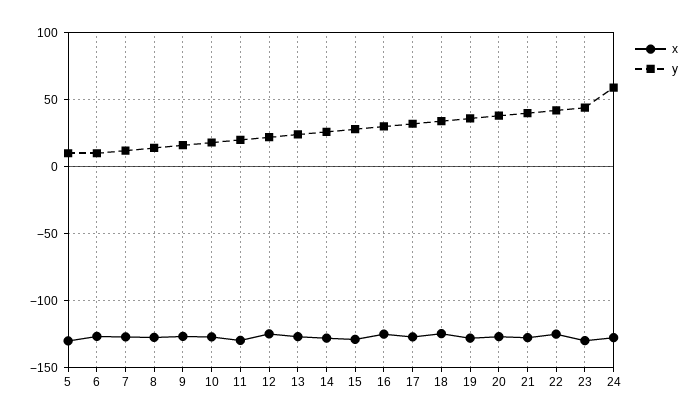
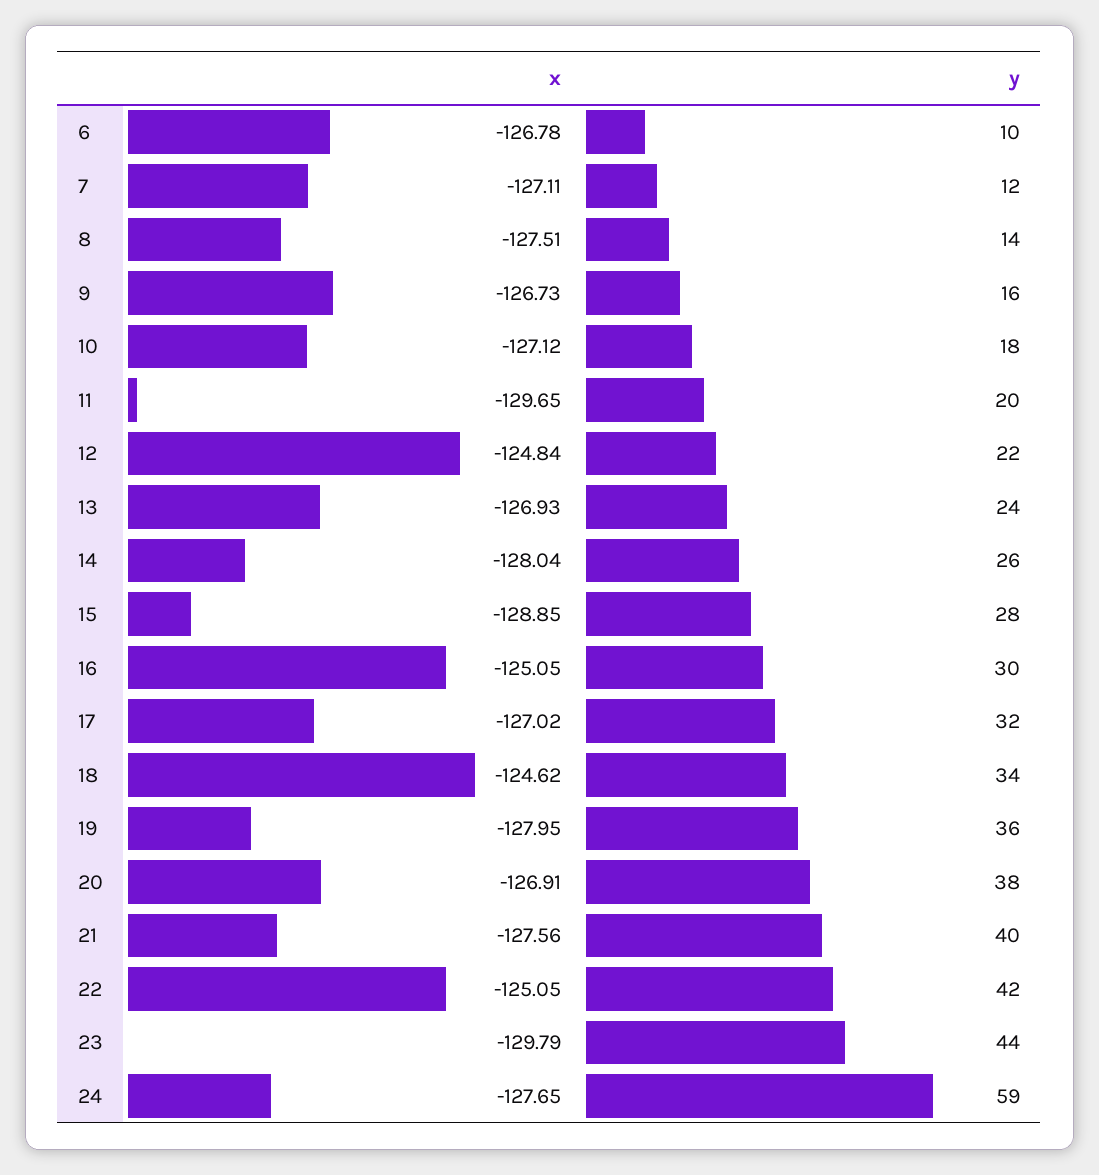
  {
    "x": {
-     "5": -130,
      "6": -126.78,
      "7": -127.11,
      "8": -127.51,
      "9": -126.73,
      "10": -127.12,
      "11": -129.65,
      "12": -124.84,
      "13": -126.93,
      "14": -128.04,
      "15": -128.85,
      "16": -125.05,
      "17": -127.02,
      "18": -124.62,
      "19": -127.95,
      "20": -126.91,
      "21": -127.56,
      "22": -125.05,
      "23": -129.79,
      "24": -127.65
    },
    "y": {
-     "5": 10,
      "6": 10,
      "7": 12,
      "8": 14,
      "9": 16,
      "10": 18,
      "11": 20,
      "12": 22,
      "13": 24,
      "14": 26,
      "15": 28,
      "16": 30,
      "17": 32,
      "18": 34,
      "19": 36,
      "20": 38,
      "21": 40,
      "22": 42,
      "23": 44,
      "24": 59
    }
  }

